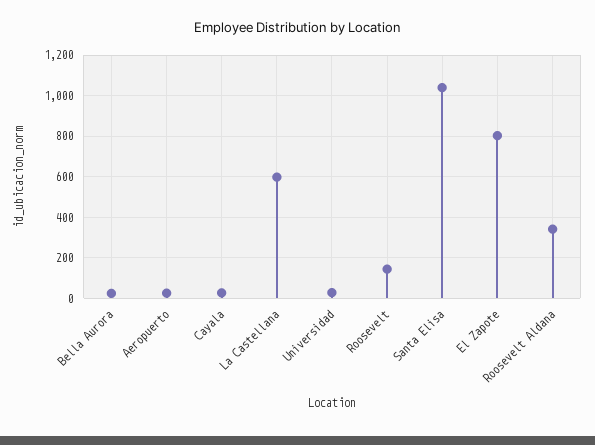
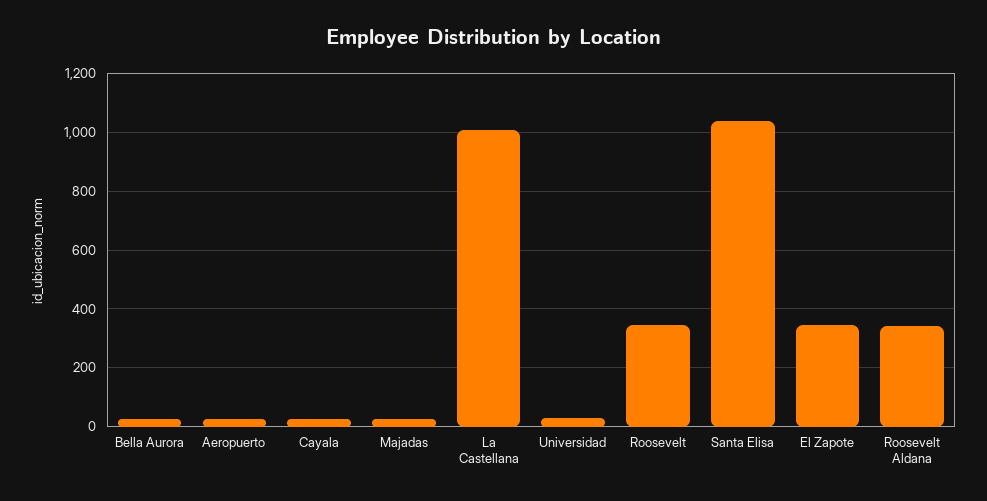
  {
    "Bella Aurora": 25,
    "Aeropuerto": 25,
    "Cayala": 25,
-   "La Castellana": 600,
+   "La Castellana": 1000,
    "Universidad": 25,
-   "Roosevelt": 150,
+   "Roosevelt": 350,
    "Santa Elisa": 1050,
-   "El Zapote": 800,
+   "El Zapote": 350,
-   "Roosevelt Aldana": 350
+   "Roosevelt Aldana": 350,
+   "Majadas": 25
  }

